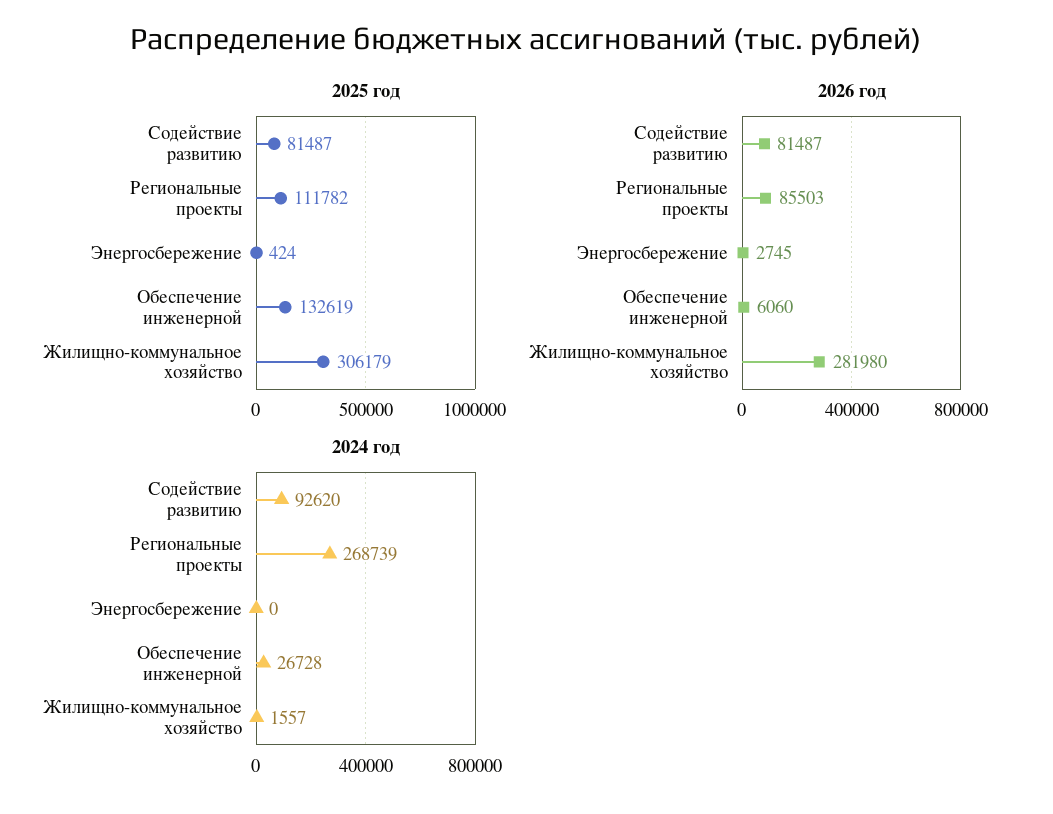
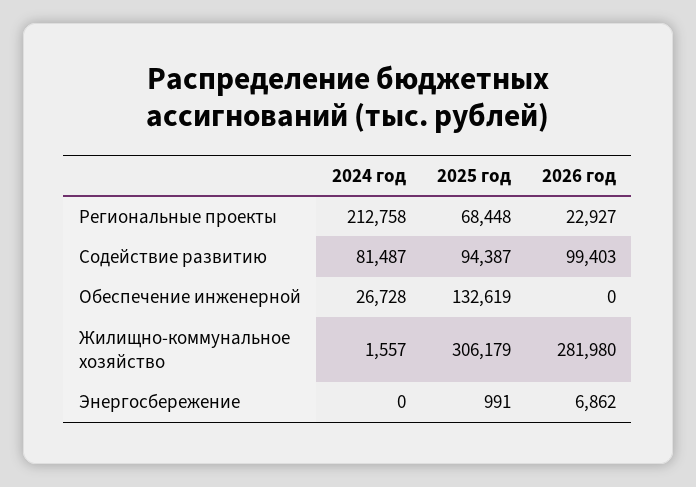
  {
    "2025 год": {
-     "Содействие развитию": 81487,
+     "Содействие развитию": 94387,
-     "Региональные проекты": 111782,
+     "Региональные проекты": 68448,
-     "Энергосбережение": 424,
+     "Энергосбережение": 991,
      "Обеспечение инженерной": 132619,
      "Жилищно-коммунальное хозяйство": 306179
    },
    "2026 год": {
-     "Содействие развитию": 81487,
+     "Содействие развитию": 99403,
-     "Региональные проекты": 85503,
+     "Региональные проекты": 22927,
-     "Энергосбережение": 2745,
+     "Энергосбережение": 6862,
-     "Обеспечение инженерной": 6060,
+     "Обеспечение инженерной": 0,
      "Жилищно-коммунальное хозяйство": 281980
    },
    "2024 год": {
-     "Содействие развитию": 92620,
+     "Содействие развитию": 81487,
-     "Региональные проекты": 268739,
+     "Региональные проекты": 212758,
      "Энергосбережение": 0,
      "Обеспечение инженерной": 26728,
      "Жилищно-коммунальное хозяйство": 1557
    }
  }

